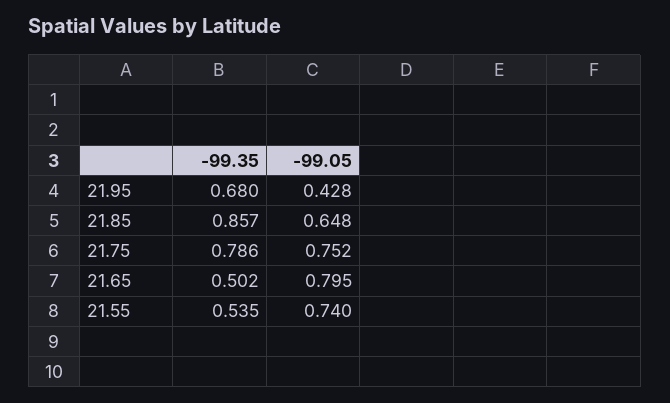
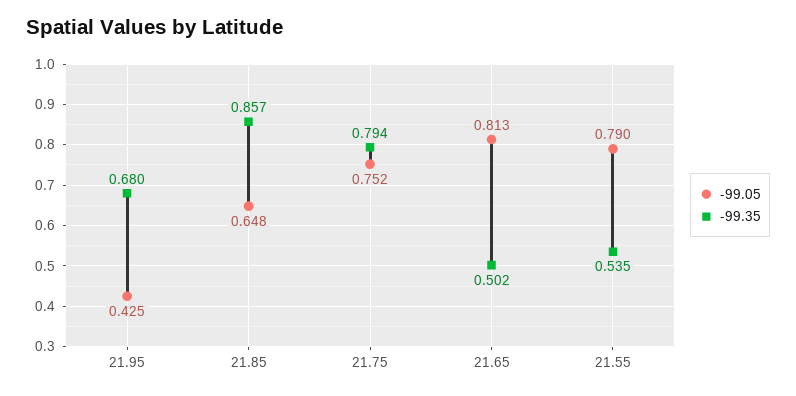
  {
    "-99.35": {
      "21.95": 0.68,
      "21.85": 0.857,
-     "21.75": 0.786,
+     "21.75": 0.794,
      "21.65": 0.502,
      "21.55": 0.535
    },
    "-99.05": {
-     "21.95": 0.428,
+     "21.95": 0.425,
      "21.85": 0.648,
      "21.75": 0.752,
-     "21.65": 0.795,
+     "21.65": 0.813,
-     "21.55": 0.74
+     "21.55": 0.79
    }
  }

